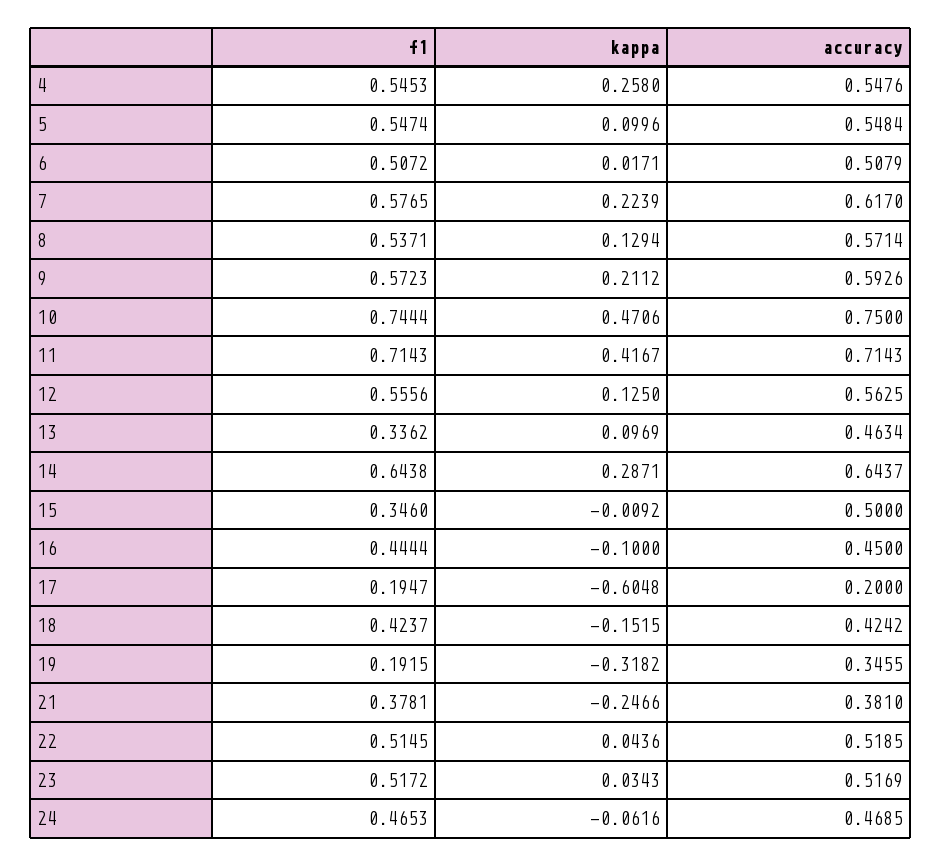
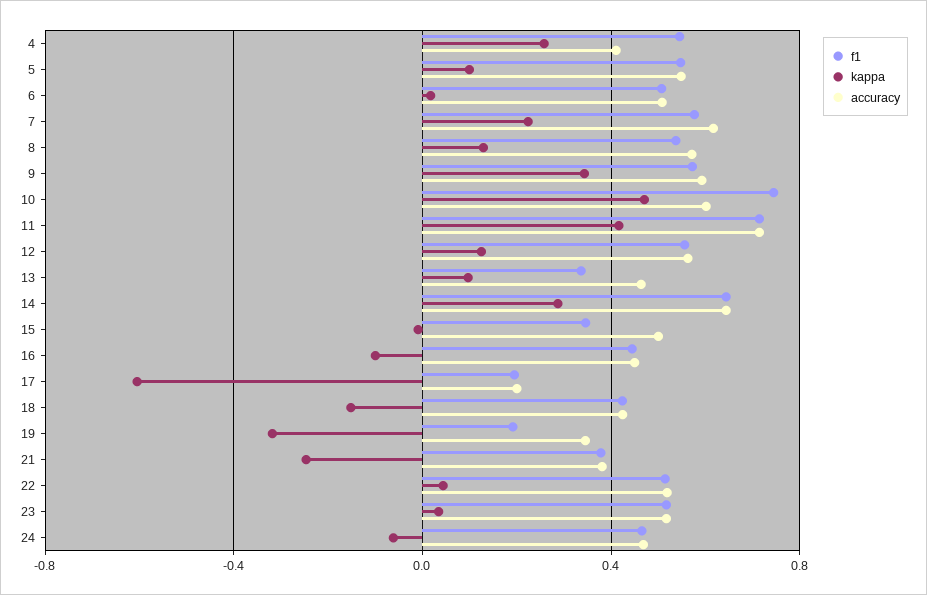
  {
    "f1": {
      "4": 0.5453,
      "5": 0.5474,
      "6": 0.5072,
      "7": 0.5765,
      "8": 0.5371,
      "9": 0.5723,
      "10": 0.7444,
      "11": 0.7143,
      "12": 0.5556,
      "13": 0.3362,
      "14": 0.6438,
      "15": 0.346,
      "16": 0.4444,
      "17": 0.1947,
      "18": 0.4237,
      "19": 0.1915,
      "21": 0.3781,
      "22": 0.5145,
      "23": 0.5172,
      "24": 0.4653
    },
    "kappa": {
      "4": 0.258,
      "5": 0.0996,
      "6": 0.0171,
      "7": 0.2239,
      "8": 0.1294,
-     "9": 0.2112,
+     "9": 0.35,
      "10": 0.4706,
      "11": 0.4167,
      "12": 0.125,
      "13": 0.0969,
      "14": 0.2871,
      "15": -0.0092,
      "16": -0.1,
      "17": -0.6048,
      "18": -0.1515,
      "19": -0.3182,
      "21": -0.2466,
      "22": 0.0436,
      "23": 0.0343,
      "24": -0.0616
    },
    "accuracy": {
-     "4": 0.5476,
+     "4": 0.4,
      "5": 0.5484,
      "6": 0.5079,
      "7": 0.617,
      "8": 0.5714,
      "9": 0.5926,
-     "10": 0.75,
+     "10": 0.6,
      "11": 0.7143,
      "12": 0.5625,
      "13": 0.4634,
      "14": 0.6437,
      "15": 0.5,
      "16": 0.45,
      "17": 0.2,
      "18": 0.4242,
      "19": 0.3455,
      "21": 0.381,
      "22": 0.5185,
      "23": 0.5169,
      "24": 0.4685
    }
  }

